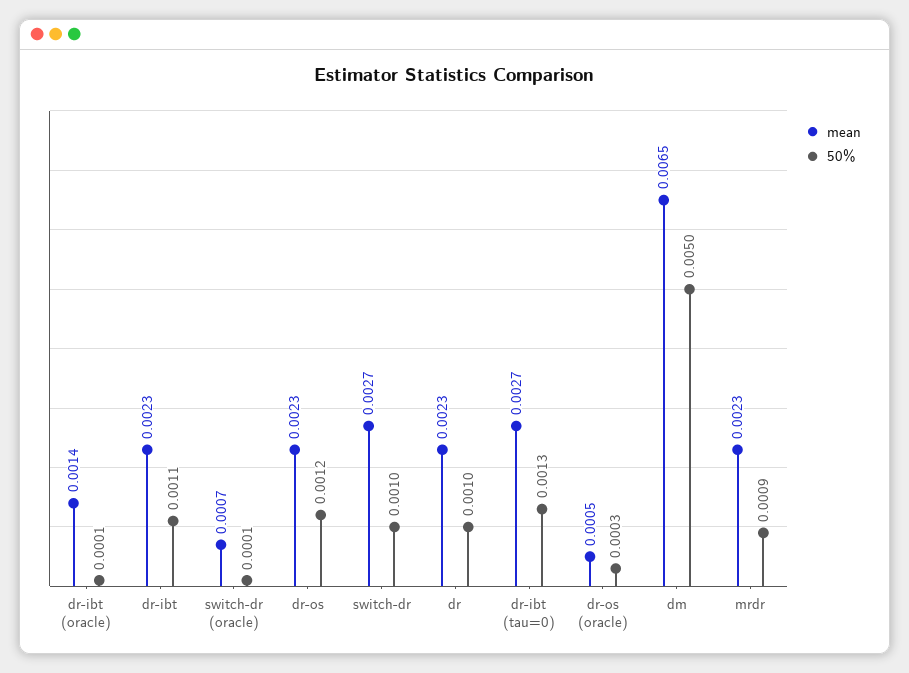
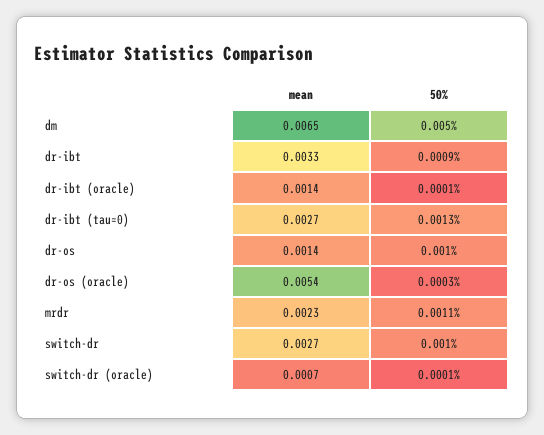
  {
    "mean": {
      "dr-ibt (oracle)": 0.0014,
-     "dr-ibt": 0.0023,
+     "dr-ibt": 0.0033,
      "switch-dr (oracle)": 0.0007,
-     "dr-os": 0.0023,
+     "dr-os": 0.0014,
      "switch-dr": 0.0027,
-     "dr": 0.0023,
      "dr-ibt (tau=0)": 0.0027,
-     "dr-os (oracle)": 0.0005,
+     "dr-os (oracle)": 0.0054,
      "dm": 0.0065,
      "mrdr": 0.0023
    },
    "50%": {
      "dr-ibt (oracle)": 0.0001,
-     "dr-ibt": 0.0011,
+     "dr-ibt": 0.0009,
      "switch-dr (oracle)": 0.0001,
-     "dr-os": 0.0012,
+     "dr-os": 0.001,
      "switch-dr": 0.001,
-     "dr": 0.001,
      "dr-ibt (tau=0)": 0.0013,
      "dr-os (oracle)": 0.0003,
      "dm": 0.005,
-     "mrdr": 0.0009
+     "mrdr": 0.0011
    }
  }

